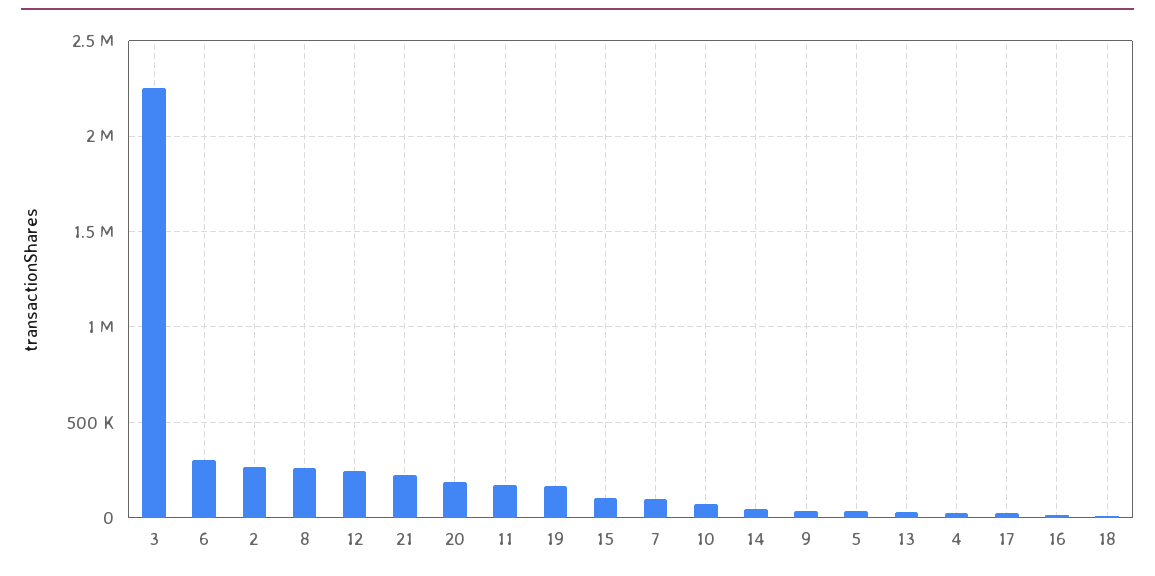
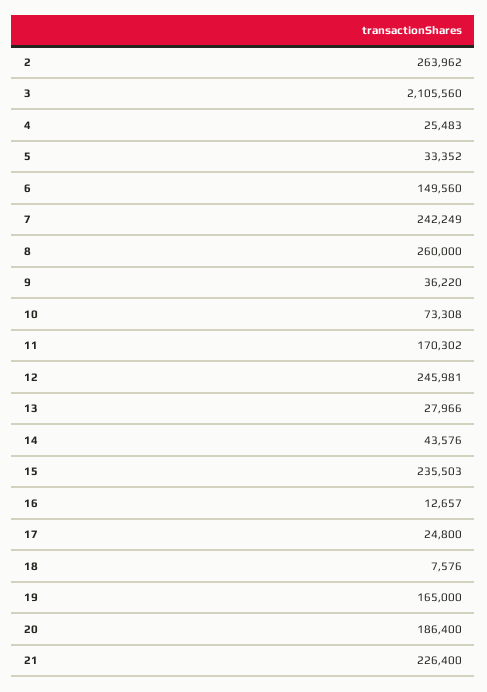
  {
-   "3": 2250000,
+   "3": 2105560,
-   "6": 300000,
+   "6": 149560,
    "2": 263962,
    "8": 260000,
    "12": 245981,
    "21": 226400,
    "20": 186400,
    "11": 170302,
    "19": 165000,
-   "15": 100000,
+   "15": 235503,
-   "7": 100000,
+   "7": 242249,
    "10": 73308,
    "14": 43576,
    "9": 36220,
    "5": 33352,
    "13": 27966,
    "4": 25483,
    "17": 24800,
    "16": 12657,
    "18": 7576
  }

